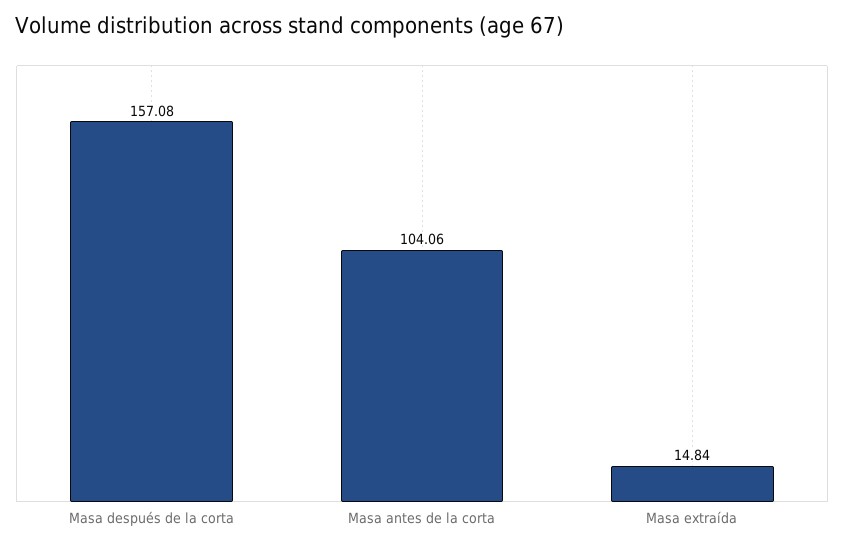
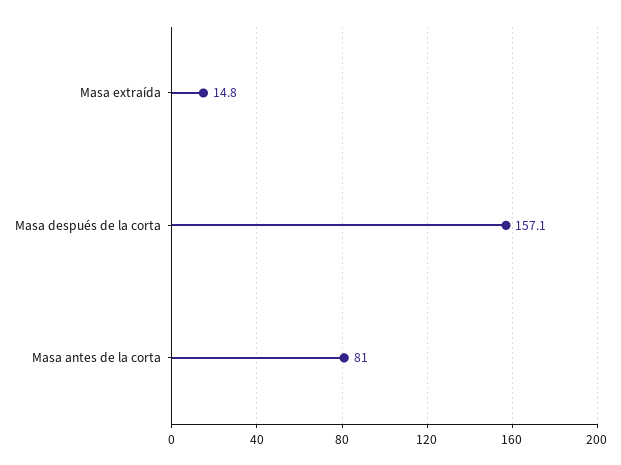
  {
    "Masa después de la corta": 157.08,
-   "Masa antes de la corta": 104.06,
+   "Masa antes de la corta": 81,
    "Masa extraída": 14.84
  }

